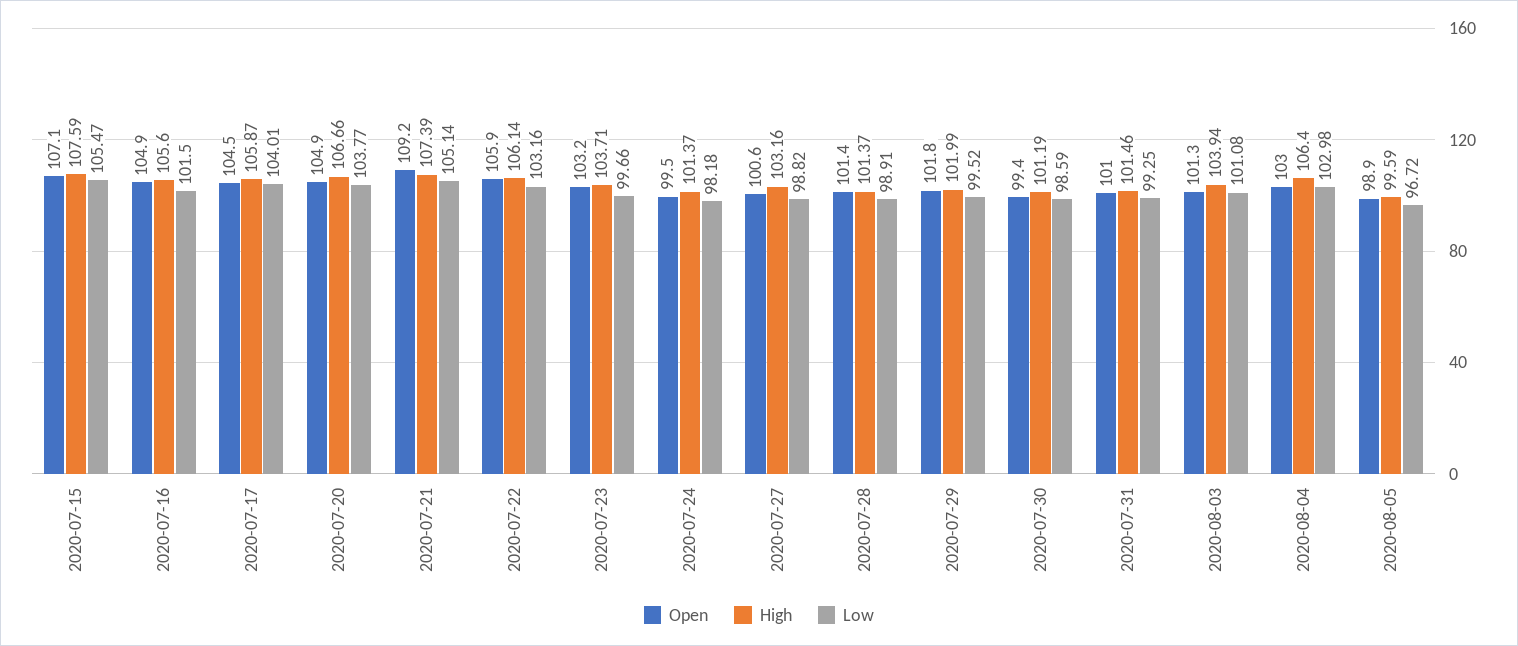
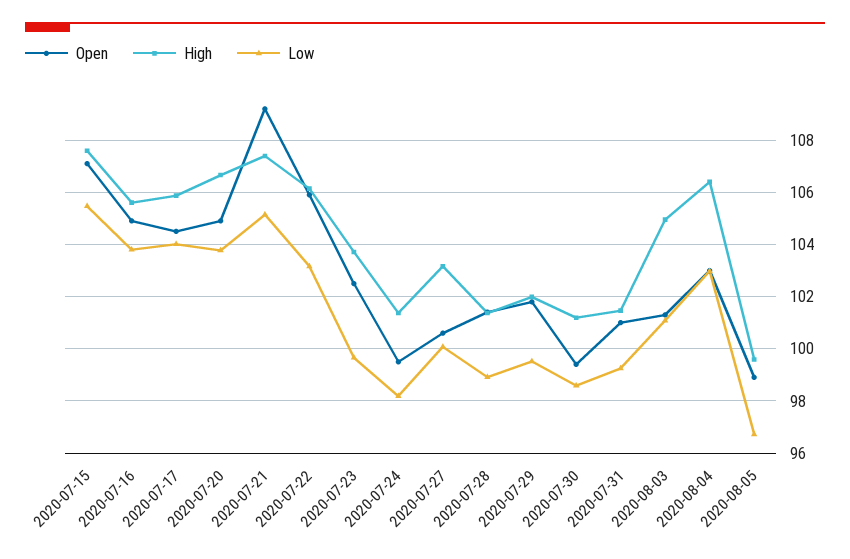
  {
    "Open": {
      "2020-07-15": 107.1,
      "2020-07-16": 104.9,
      "2020-07-17": 104.5,
      "2020-07-20": 104.9,
      "2020-07-21": 109.2,
      "2020-07-22": 105.9,
-     "2020-07-23": 103.2,
+     "2020-07-23": 102.5,
      "2020-07-24": 99.5,
      "2020-07-27": 100.6,
      "2020-07-28": 101.4,
      "2020-07-29": 101.8,
      "2020-07-30": 99.4,
      "2020-07-31": 101,
      "2020-08-03": 101.3,
      "2020-08-04": 103,
      "2020-08-05": 98.9
    },
    "High": {
      "2020-07-15": 107.59,
      "2020-07-16": 105.6,
      "2020-07-17": 105.87,
      "2020-07-20": 106.66,
      "2020-07-21": 107.39,
      "2020-07-22": 106.14,
      "2020-07-23": 103.71,
      "2020-07-24": 101.37,
      "2020-07-27": 103.16,
      "2020-07-28": 101.37,
      "2020-07-29": 101.99,
      "2020-07-30": 101.19,
      "2020-07-31": 101.46,
-     "2020-08-03": 103.94,
+     "2020-08-03": 105,
      "2020-08-04": 106.4,
      "2020-08-05": 99.59
    },
    "Low": {
      "2020-07-15": 105.47,
-     "2020-07-16": 101.5,
+     "2020-07-16": 103.75,
      "2020-07-17": 104.01,
      "2020-07-20": 103.77,
      "2020-07-21": 105.14,
      "2020-07-22": 103.16,
      "2020-07-23": 99.66,
      "2020-07-24": 98.18,
-     "2020-07-27": 98.82,
+     "2020-07-27": 100,
      "2020-07-28": 98.91,
      "2020-07-29": 99.52,
      "2020-07-30": 98.59,
      "2020-07-31": 99.25,
      "2020-08-03": 101.08,
      "2020-08-04": 102.98,
      "2020-08-05": 96.72
    }
  }

